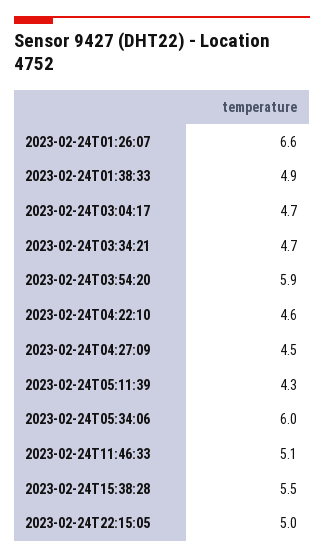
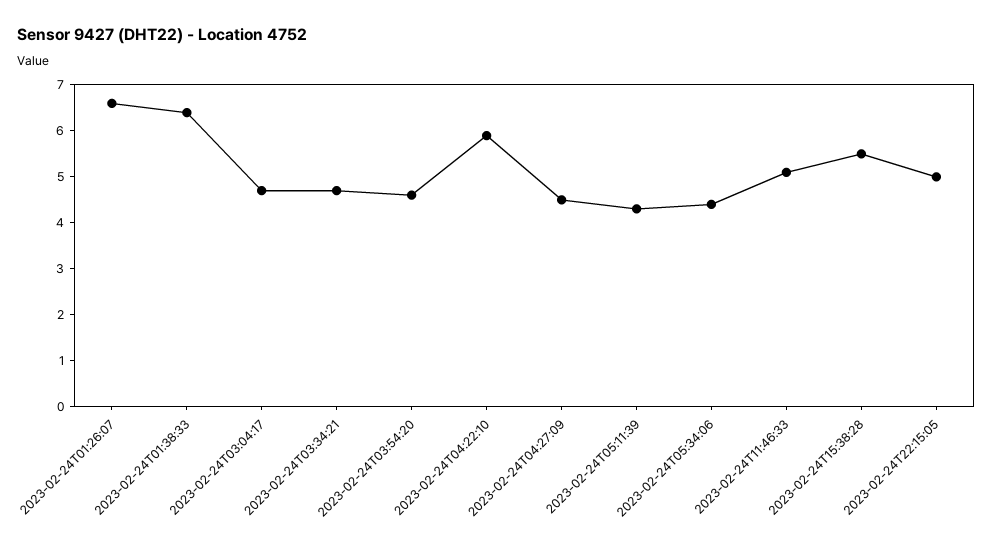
  {
    "2023-02-24T01:26:07": 6.6,
-   "2023-02-24T01:38:33": 4.9,
+   "2023-02-24T01:38:33": 6.5,
    "2023-02-24T03:04:17": 4.7,
    "2023-02-24T03:34:21": 4.7,
-   "2023-02-24T03:54:20": 5.9,
+   "2023-02-24T03:54:20": 4.5,
-   "2023-02-24T04:22:10": 4.6,
+   "2023-02-24T04:22:10": 6,
    "2023-02-24T04:27:09": 4.5,
    "2023-02-24T05:11:39": 4.3,
-   "2023-02-24T05:34:06": 6,
+   "2023-02-24T05:34:06": 4.5,
    "2023-02-24T11:46:33": 5.1,
    "2023-02-24T15:38:28": 5.5,
    "2023-02-24T22:15:05": 5
  }

